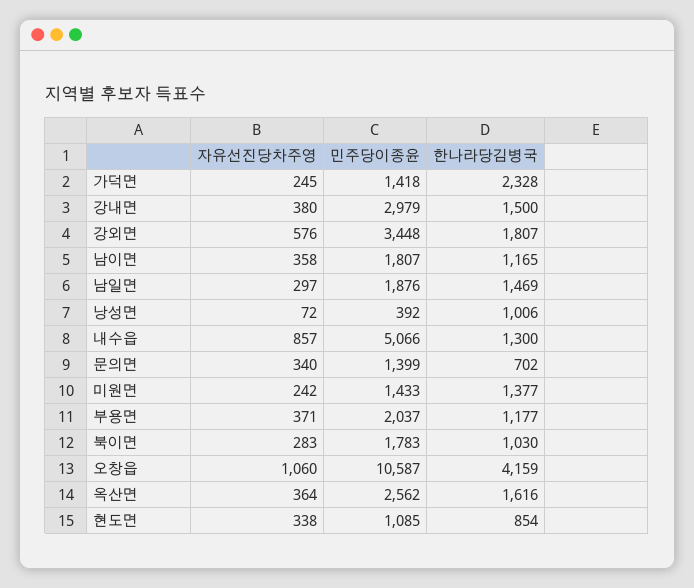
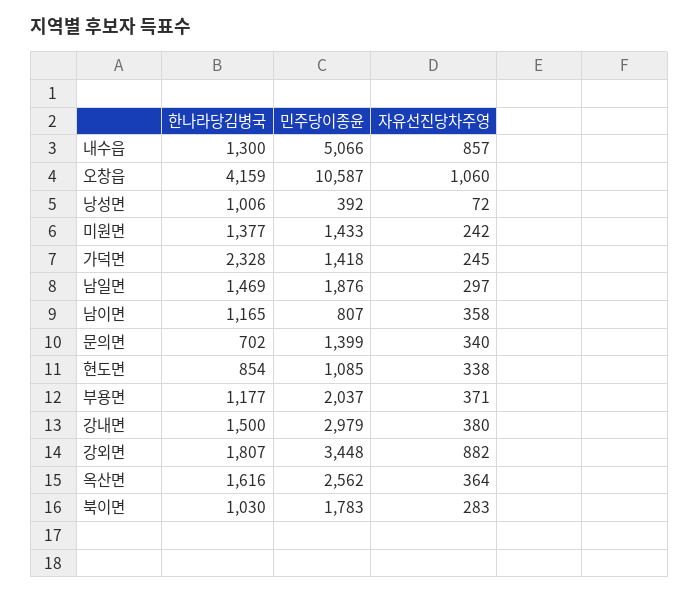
  {
    "자유선진당차주영": {
      "가덕면": 245,
      "강내면": 380,
-     "강외면": 576,
+     "강외면": 882,
      "남이면": 358,
      "남일면": 297,
      "낭성면": 72,
      "내수읍": 857,
      "문의면": 340,
      "미원면": 242,
      "부용면": 371,
      "북이면": 283,
      "오창읍": 1060,
      "옥산면": 364,
      "현도면": 338
    },
    "민주당이종윤": {
      "가덕면": 1418,
      "강내면": 2979,
      "강외면": 3448,
-     "남이면": 1807,
+     "남이면": 807,
      "남일면": 1876,
      "낭성면": 392,
      "내수읍": 5066,
      "문의면": 1399,
      "미원면": 1433,
      "부용면": 2037,
      "북이면": 1783,
      "오창읍": 10587,
      "옥산면": 2562,
      "현도면": 1085
    },
    "한나라당김병국": {
      "가덕면": 2328,
      "강내면": 1500,
      "강외면": 1807,
      "남이면": 1165,
      "남일면": 1469,
      "낭성면": 1006,
      "내수읍": 1300,
      "문의면": 702,
      "미원면": 1377,
      "부용면": 1177,
      "북이면": 1030,
      "오창읍": 4159,
      "옥산면": 1616,
      "현도면": 854
    }
  }

